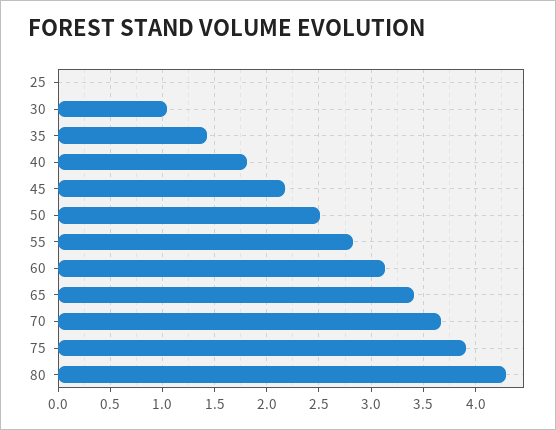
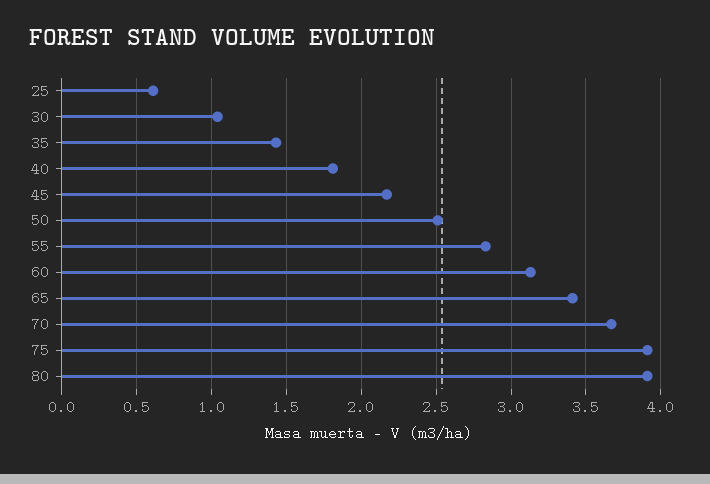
  {
-   "25": 0,
+   "25": 0.6,
    "30": 1.05,
    "35": 1.45,
    "40": 1.8,
    "45": 2.15,
    "50": 2.5,
    "55": 2.85,
    "60": 3.15,
    "65": 3.4,
    "70": 3.65,
    "75": 3.9,
-   "80": 4.3
+   "80": 3.9
  }

